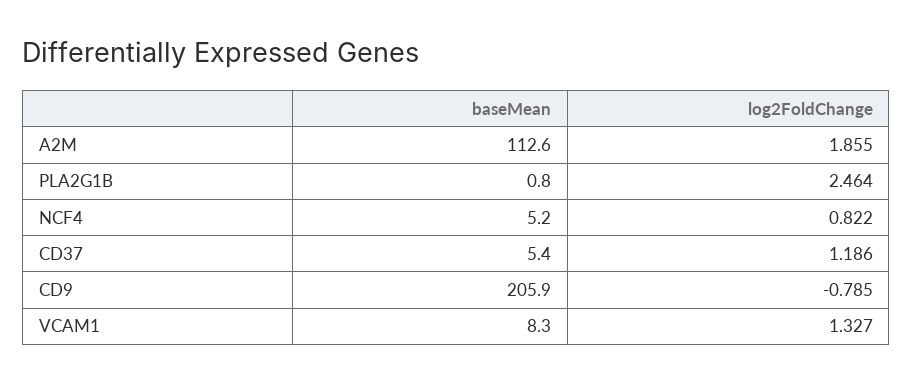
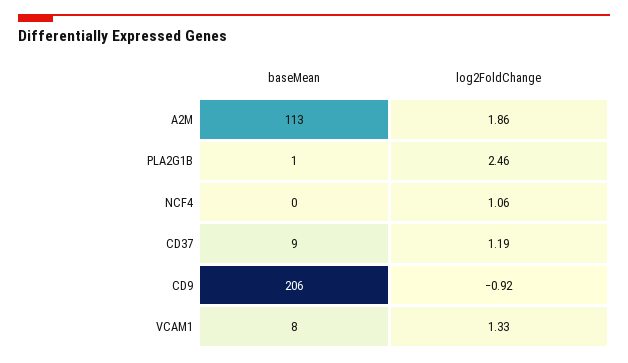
  {
    "baseMean": {
      "A2M": 112.6,
      "PLA2G1B": 0.8,
-     "NCF4": 5.2,
+     "NCF4": 0,
-     "CD37": 5.4,
+     "CD37": 9,
      "CD9": 205.9,
      "VCAM1": 8.3
    },
    "log2FoldChange": {
      "A2M": 1.855,
      "PLA2G1B": 2.464,
-     "NCF4": 0.822,
+     "NCF4": 1.06,
      "CD37": 1.186,
-     "CD9": -0.785,
+     "CD9": -0.92,
      "VCAM1": 1.327
    }
  }

